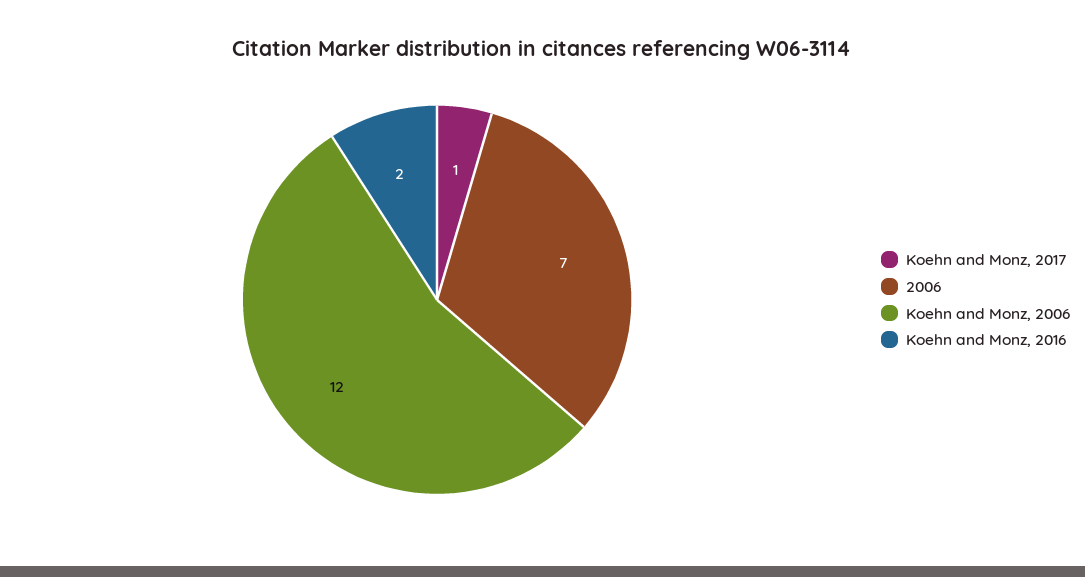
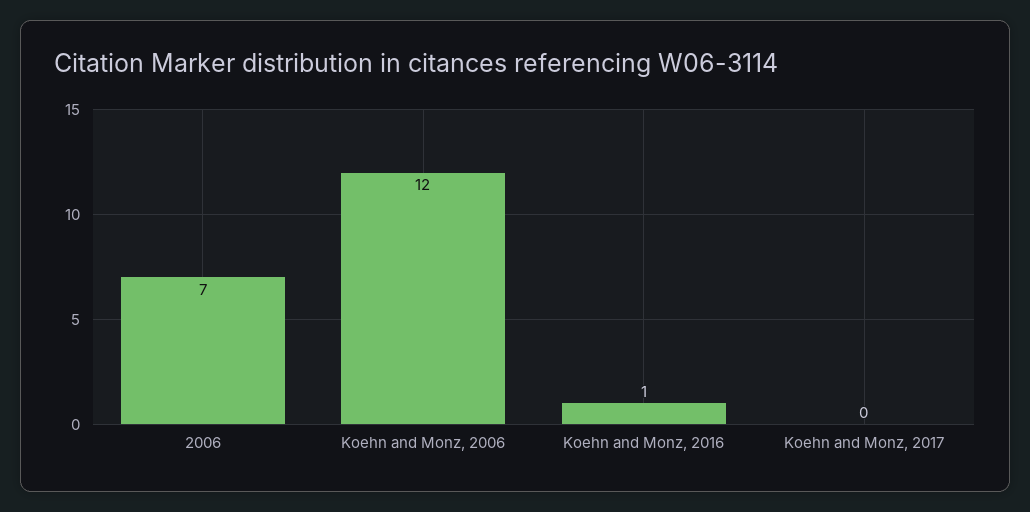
  {
-   "Koehn and Monz, 2017": 1,
+   "Koehn and Monz, 2017": 0,
    "2006": 7,
    "Koehn and Monz, 2006": 12,
-   "Koehn and Monz, 2016": 2
+   "Koehn and Monz, 2016": 1
  }

